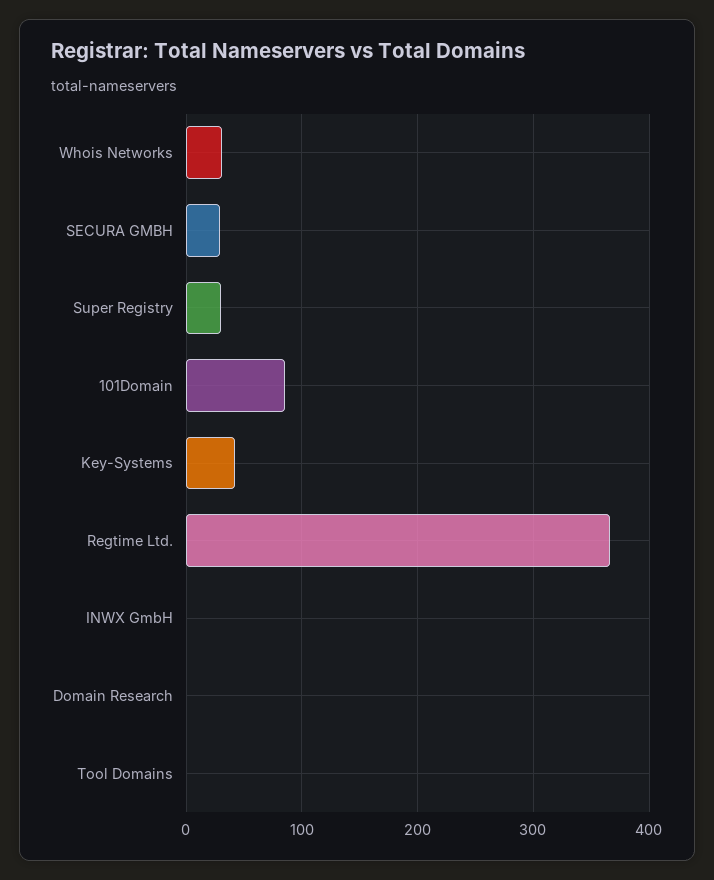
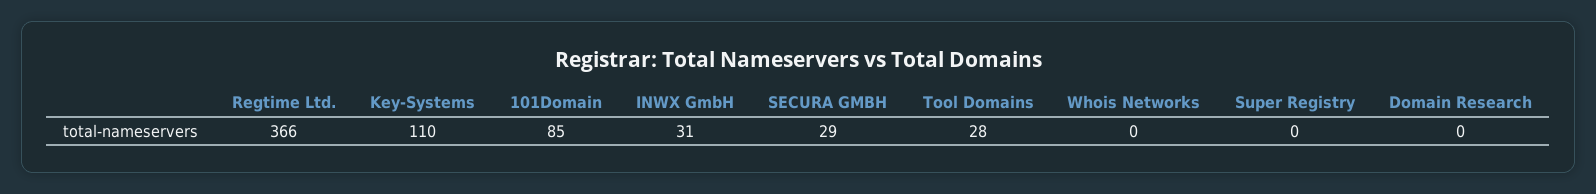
  {
-   "Whois Networks": 30,
+   "Whois Networks": 0,
    "SECURA GMBH": 29,
-   "Super Registry": 30,
+   "Super Registry": 0,
    "101Domain": 85,
-   "Key-Systems": 40,
+   "Key-Systems": 110,
    "Regtime Ltd.": 366,
-   "INWX GmbH": 0,
+   "INWX GmbH": 31,
    "Domain Research": 0,
-   "Tool Domains": 0
+   "Tool Domains": 28
  }

